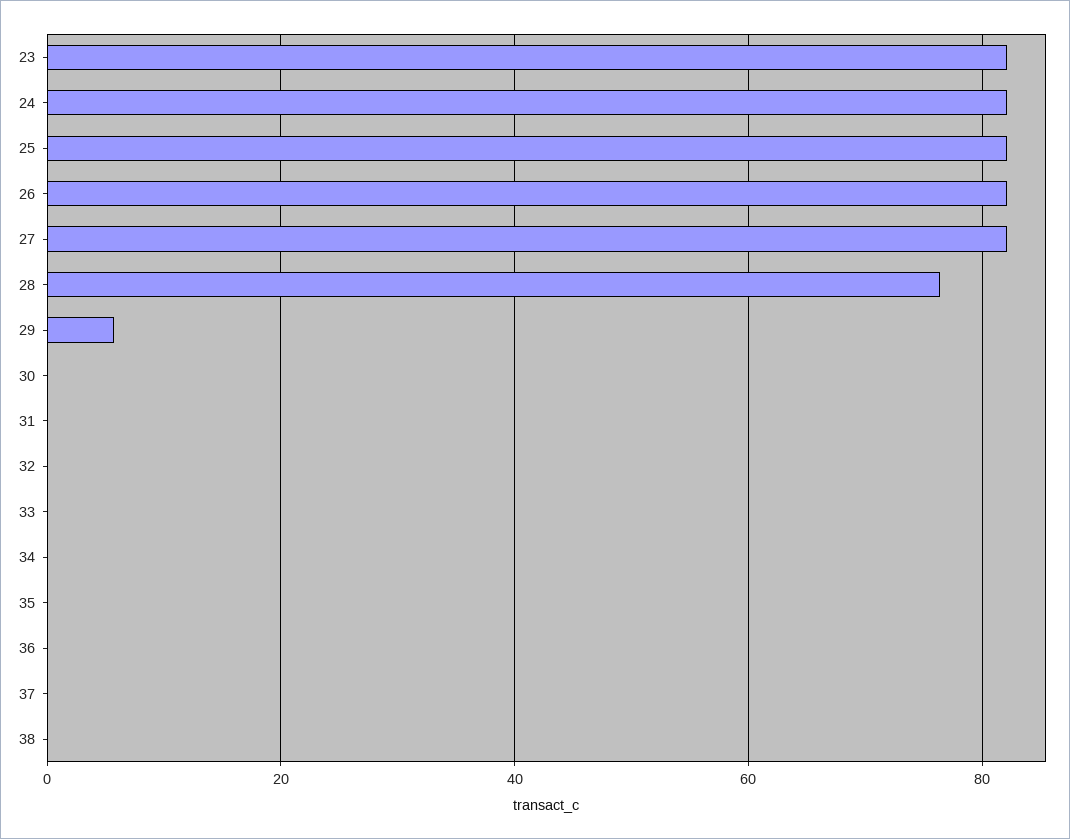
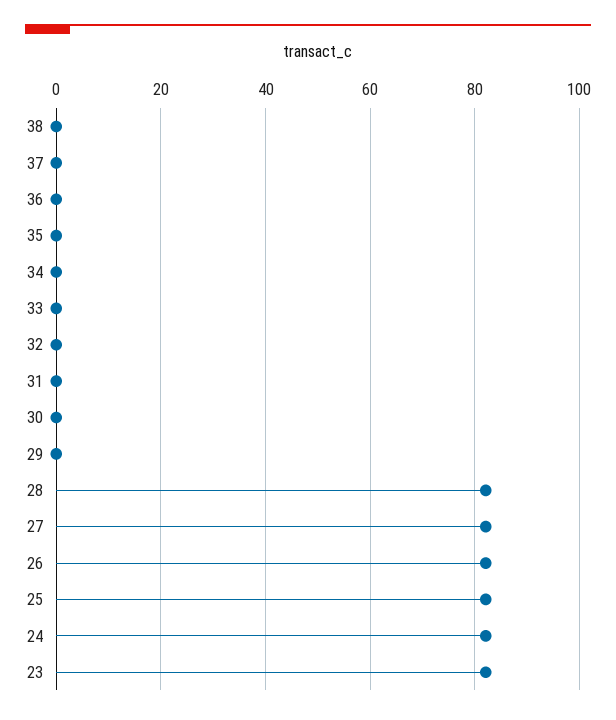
  {
    "23": 82,
    "24": 82,
    "25": 82,
    "26": 82,
    "27": 82,
-   "28": 76,
+   "28": 82,
-   "29": 6,
+   "29": 0,
    "30": 0,
    "31": 0,
    "32": 0,
    "33": 0,
    "34": 0,
    "35": 0,
    "36": 0,
    "37": 0,
    "38": 0
  }

